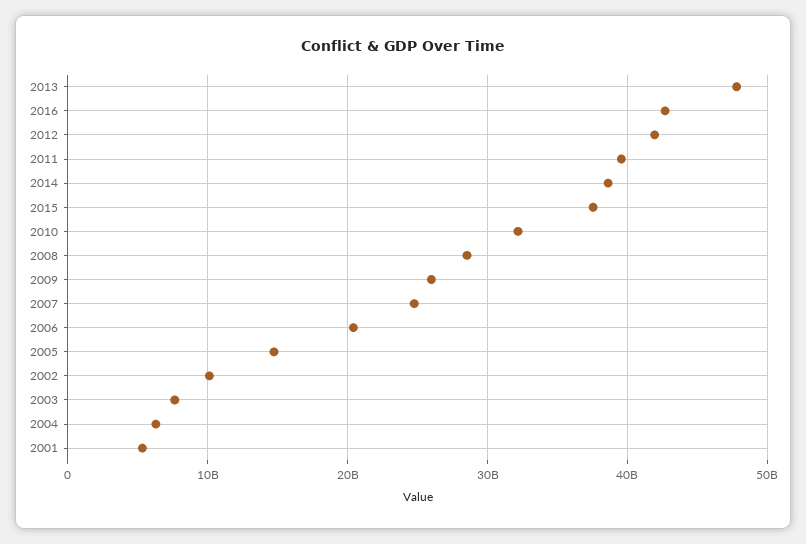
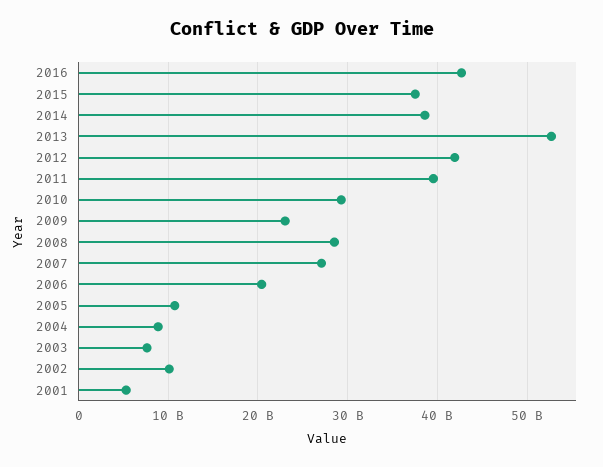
  {
-   "2013": 48000000000,
+   "2013": 53000000000,
    "2016": 43000000000,
    "2012": 42000000000,
    "2011": 40000000000,
    "2014": 39000000000,
    "2015": 38000000000,
-   "2010": 32000000000,
+   "2010": 29000000000,
    "2008": 29000000000,
-   "2009": 26000000000,
+   "2009": 23000000000,
-   "2007": 25000000000,
+   "2007": 27000000000,
    "2006": 20000000000,
-   "2005": 15000000000,
+   "2005": 11000000000,
    "2002": 10000000000,
    "2003": 8000000000,
-   "2004": 6000000000,
+   "2004": 9000000000,
    "2001": 5000000000
  }

